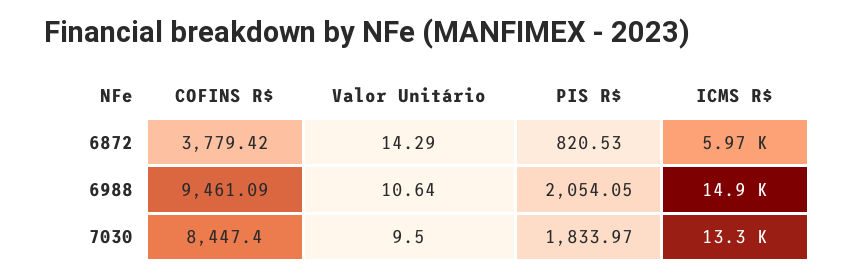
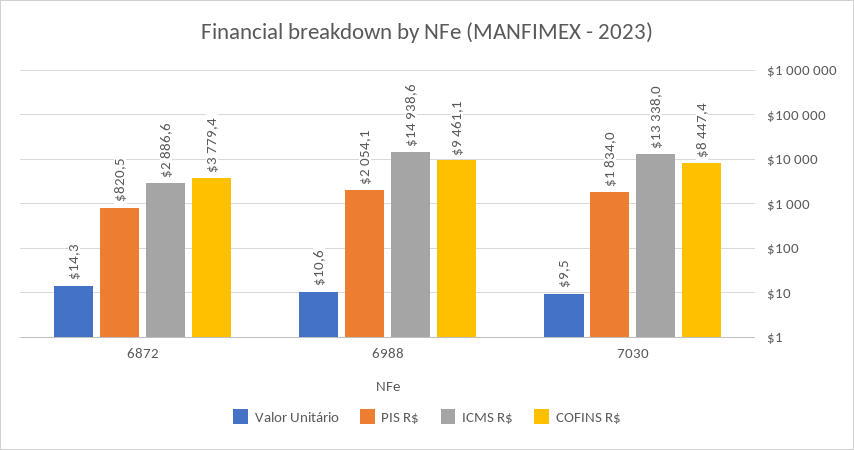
  {
    "COFINS R$": {
      "6872": 3779.42,
      "6988": 9461.09,
      "7030": 8447.4
    },
    "Valor Unitário": {
      "6872": 14.29,
      "6988": 10.64,
      "7030": 9.5
    },
    "PIS R$": {
      "6872": 820.53,
      "6988": 2054.05,
      "7030": 1833.97
    },
    "ICMS R$": {
-     "6872": 5970,
+     "6872": 2886.6,
      "6988": 14938.6,
      "7030": 13338
    }
  }

